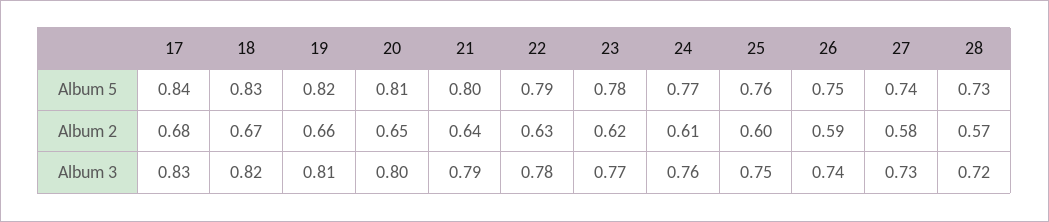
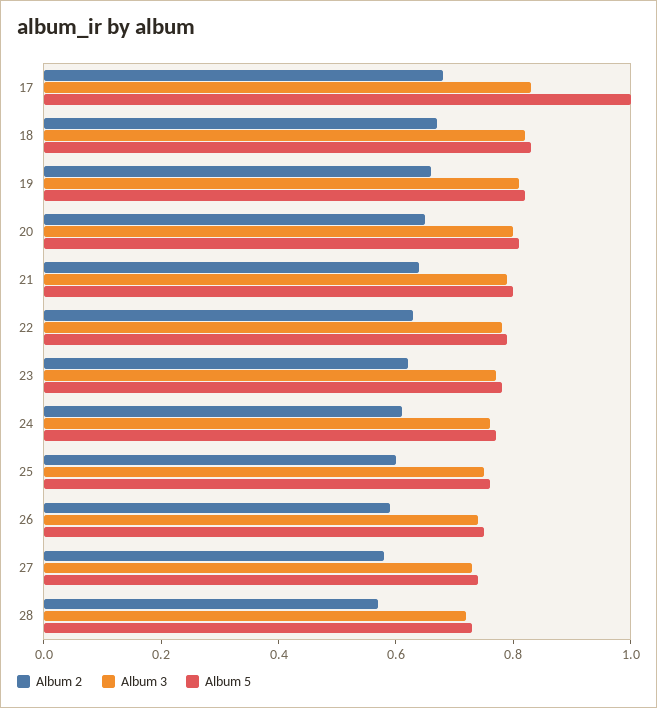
  {
    "Album 5": {
-     "17": 0.84,
+     "17": 1,
      "18": 0.83,
      "19": 0.82,
      "20": 0.81,
      "21": 0.8,
      "22": 0.79,
      "23": 0.78,
      "24": 0.77,
      "25": 0.76,
      "26": 0.75,
      "27": 0.74,
      "28": 0.73
    },
    "Album 2": {
      "17": 0.68,
      "18": 0.67,
      "19": 0.66,
      "20": 0.65,
      "21": 0.64,
      "22": 0.63,
      "23": 0.62,
      "24": 0.61,
      "25": 0.6,
      "26": 0.59,
      "27": 0.58,
      "28": 0.57
    },
    "Album 3": {
      "17": 0.83,
      "18": 0.82,
      "19": 0.81,
      "20": 0.8,
      "21": 0.79,
      "22": 0.78,
      "23": 0.77,
      "24": 0.76,
      "25": 0.75,
      "26": 0.74,
      "27": 0.73,
      "28": 0.72
    }
  }

